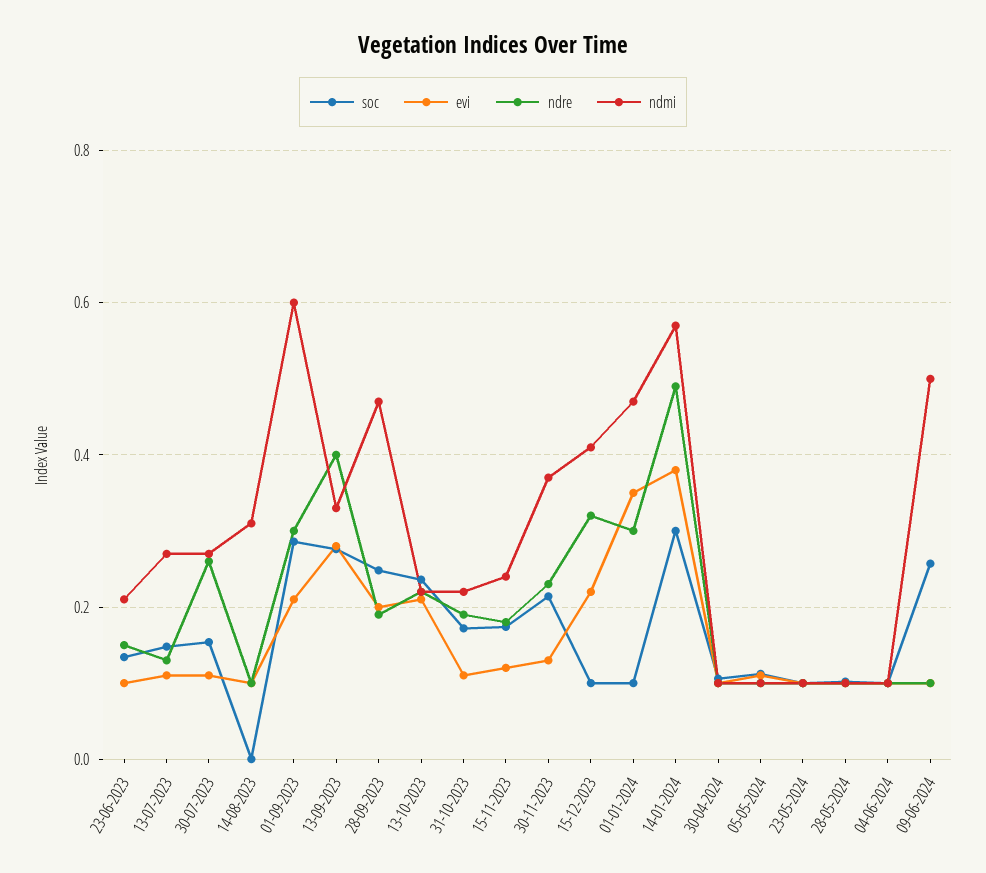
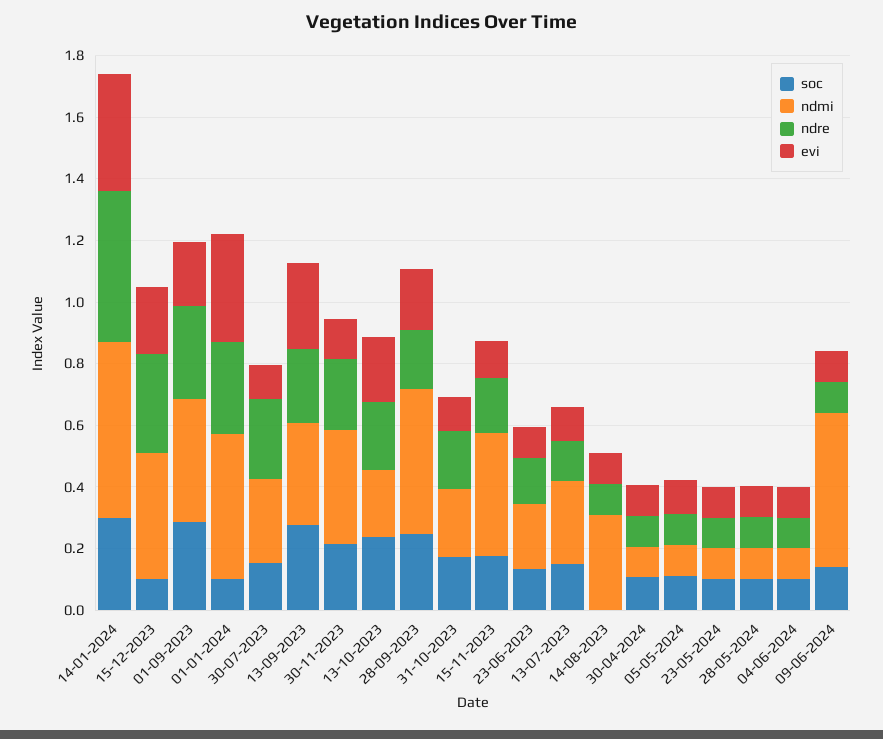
  {
    "soc": {
      "23-06-2023": 0.14,
      "13-07-2023": 0.14,
      "30-07-2023": 0.16,
      "14-08-2023": 0,
      "01-09-2023": 0.28,
      "13-09-2023": 0.28,
      "28-09-2023": 0.24,
      "13-10-2023": 0.24,
      "31-10-2023": 0.18,
      "15-11-2023": 0.18,
      "30-11-2023": 0.22,
      "15-12-2023": 0.1,
      "01-01-2024": 0.1,
      "14-01-2024": 0.3,
      "30-04-2024": 0.1,
      "05-05-2024": 0.12,
      "23-05-2024": 0.1,
      "28-05-2024": 0.1,
      "04-06-2024": 0.1,
-     "09-06-2024": 0.26
+     "09-06-2024": 0.15
    },
    "evi": {
      "23-06-2023": 0.1,
      "13-07-2023": 0.12,
      "30-07-2023": 0.12,
      "14-08-2023": 0.1,
      "01-09-2023": 0.22,
      "13-09-2023": 0.28,
      "28-09-2023": 0.2,
      "13-10-2023": 0.22,
      "31-10-2023": 0.12,
      "15-11-2023": 0.12,
      "30-11-2023": 0.14,
      "15-12-2023": 0.22,
      "01-01-2024": 0.36,
      "14-01-2024": 0.38,
      "30-04-2024": 0.1,
      "05-05-2024": 0.12,
      "23-05-2024": 0.1,
      "28-05-2024": 0.1,
      "04-06-2024": 0.1,
      "09-06-2024": 0.1
    },
    "ndre": {
      "23-06-2023": 0.16,
      "13-07-2023": 0.14,
      "30-07-2023": 0.26,
      "14-08-2023": 0.1,
      "01-09-2023": 0.3,
-     "13-09-2023": 0.4,
+     "13-09-2023": 0.25,
      "28-09-2023": 0.2,
      "13-10-2023": 0.22,
      "31-10-2023": 0.2,
      "15-11-2023": 0.18,
      "30-11-2023": 0.24,
      "15-12-2023": 0.32,
      "01-01-2024": 0.3,
      "14-01-2024": 0.5,
      "30-04-2024": 0.1,
      "05-05-2024": 0.1,
      "23-05-2024": 0.1,
      "28-05-2024": 0.1,
      "04-06-2024": 0.1,
      "09-06-2024": 0.1
    },
    "ndmi": {
      "23-06-2023": 0.22,
      "13-07-2023": 0.28,
      "30-07-2023": 0.28,
      "14-08-2023": 0.32,
-     "01-09-2023": 0.6,
+     "01-09-2023": 0.4,
      "13-09-2023": 0.34,
      "28-09-2023": 0.48,
      "13-10-2023": 0.22,
      "31-10-2023": 0.22,
-     "15-11-2023": 0.24,
+     "15-11-2023": 0.4,
      "30-11-2023": 0.38,
      "15-12-2023": 0.42,
      "01-01-2024": 0.48,
      "14-01-2024": 0.58,
      "30-04-2024": 0.1,
      "05-05-2024": 0.1,
      "23-05-2024": 0.1,
      "28-05-2024": 0.1,
      "04-06-2024": 0.1,
      "09-06-2024": 0.5
    }
  }

